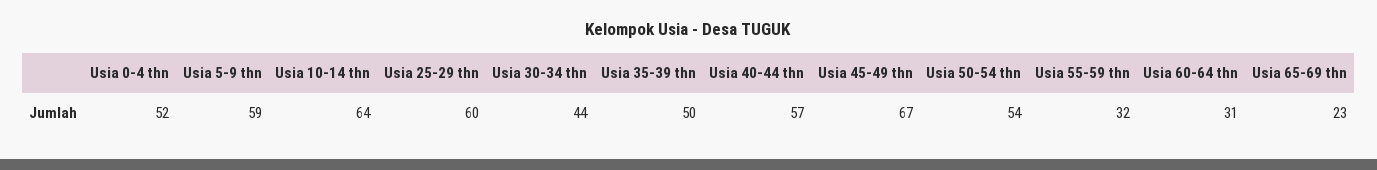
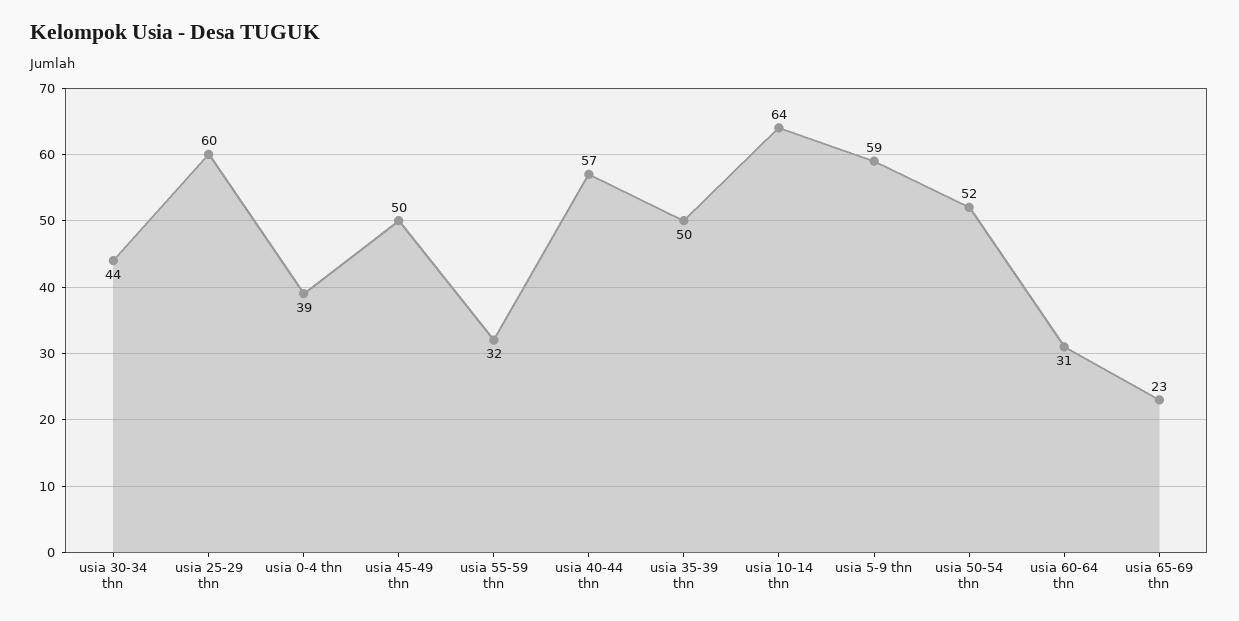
  {
-   "Usia 0-4 thn": 52,
+   "Usia 0-4 thn": 39,
    "Usia 5-9 thn": 59,
    "Usia 10-14 thn": 64,
    "Usia 25-29 thn": 60,
    "Usia 30-34 thn": 44,
    "Usia 35-39 thn": 50,
    "Usia 40-44 thn": 57,
-   "Usia 45-49 thn": 67,
+   "Usia 45-49 thn": 50,
-   "Usia 50-54 thn": 54,
+   "Usia 50-54 thn": 52,
    "Usia 55-59 thn": 32,
    "Usia 60-64 thn": 31,
    "Usia 65-69 thn": 23
  }

